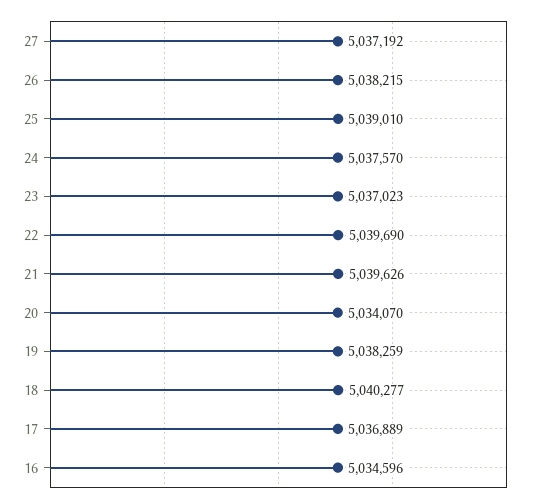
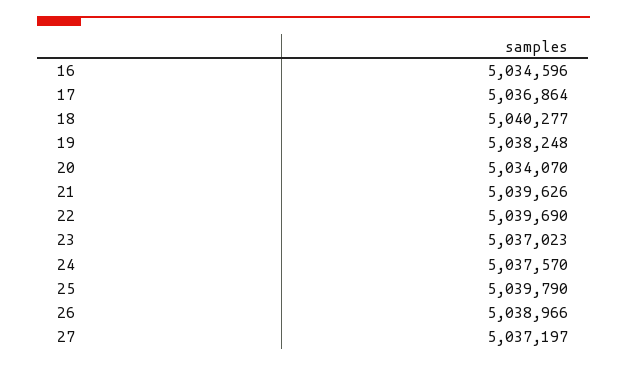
  {
-   "27": 5037192,
+   "27": 5037197,
-   "26": 5038215,
+   "26": 5038966,
-   "25": 5039010,
+   "25": 5039790,
    "24": 5037570,
    "23": 5037023,
    "22": 5039690,
    "21": 5039626,
    "20": 5034070,
-   "19": 5038259,
+   "19": 5038248,
    "18": 5040277,
-   "17": 5036889,
+   "17": 5036864,
    "16": 5034596
  }

